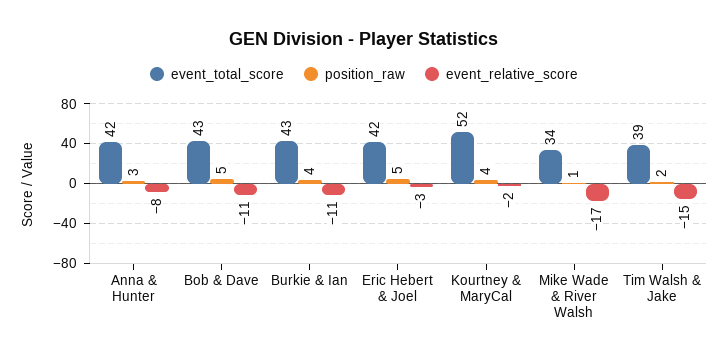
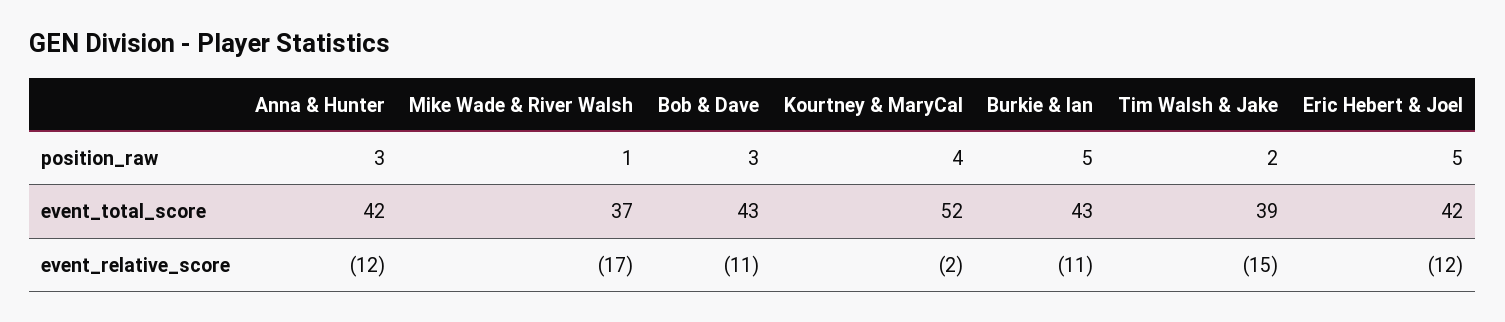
  {
    "event_total_score": {
      "Anna & Hunter": 42,
      "Bob & Dave": 43,
      "Burkie & Ian": 43,
      "Eric Hebert & Joel": 42,
      "Kourtney & MaryCal": 52,
-     "Mike Wade & River Walsh": 34,
+     "Mike Wade & River Walsh": 37,
      "Tim Walsh & Jake": 39
    },
    "position_raw": {
      "Anna & Hunter": 3,
-     "Bob & Dave": 5,
+     "Bob & Dave": 3,
-     "Burkie & Ian": 4,
+     "Burkie & Ian": 5,
      "Eric Hebert & Joel": 5,
      "Kourtney & MaryCal": 4,
      "Mike Wade & River Walsh": 1,
      "Tim Walsh & Jake": 2
    },
    "event_relative_score": {
-     "Anna & Hunter": -8,
+     "Anna & Hunter": -12,
      "Bob & Dave": -11,
      "Burkie & Ian": -11,
-     "Eric Hebert & Joel": -3,
+     "Eric Hebert & Joel": -12,
      "Kourtney & MaryCal": -2,
      "Mike Wade & River Walsh": -17,
      "Tim Walsh & Jake": -15
    }
  }

